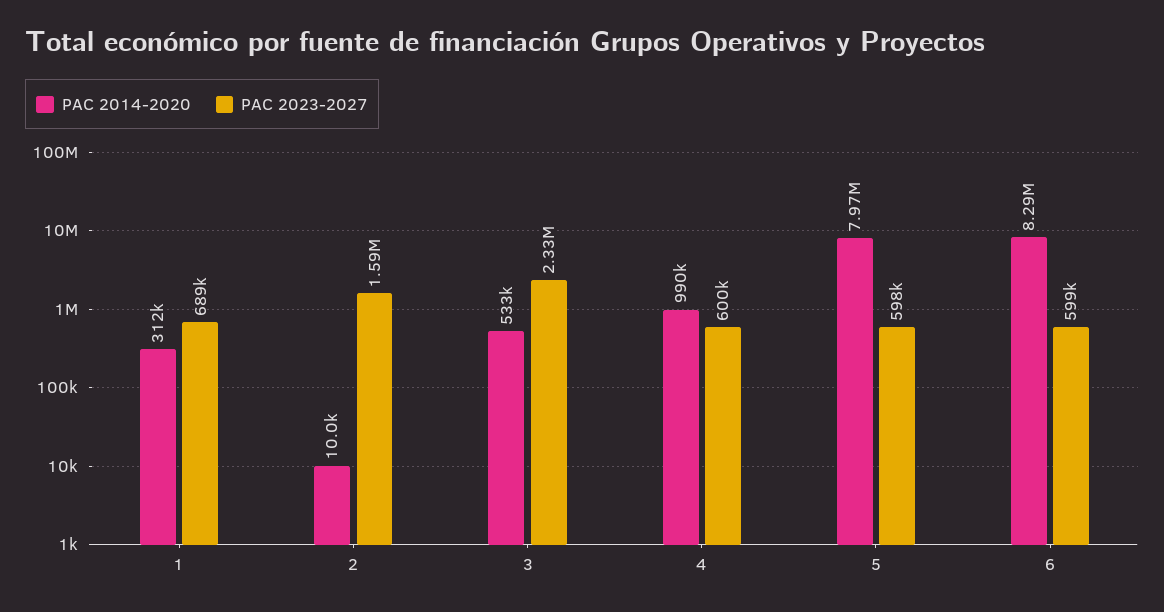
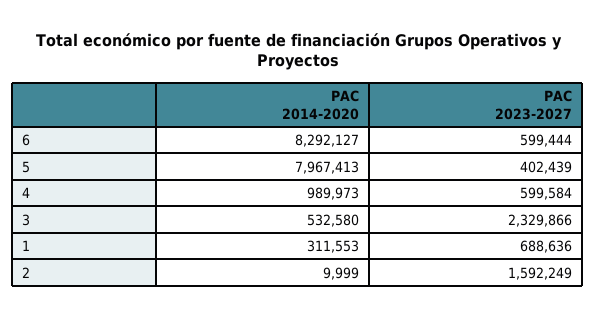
  {
    "PAC 2014-2020": {
      "1": 311553,
      "2": 9999,
      "3": 532580,
      "4": 989973,
      "5": 7967413,
      "6": 8292127
    },
    "PAC 2023-2027": {
      "1": 688636,
      "2": 1592249,
      "3": 2329866,
      "4": 599584,
-     "5": 598000,
+     "5": 402439,
      "6": 599444
    }
  }

